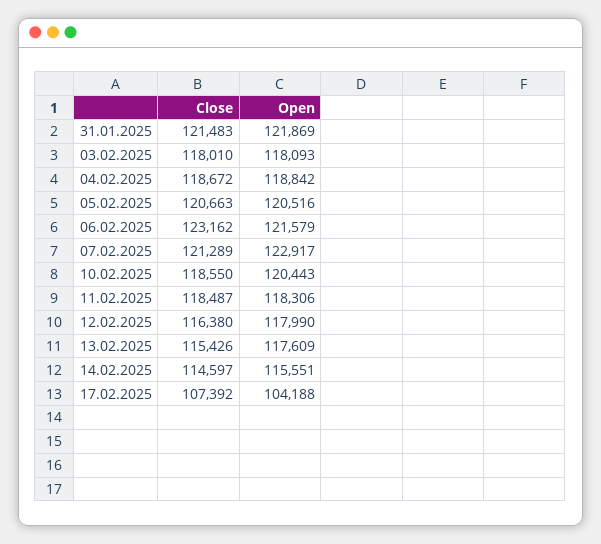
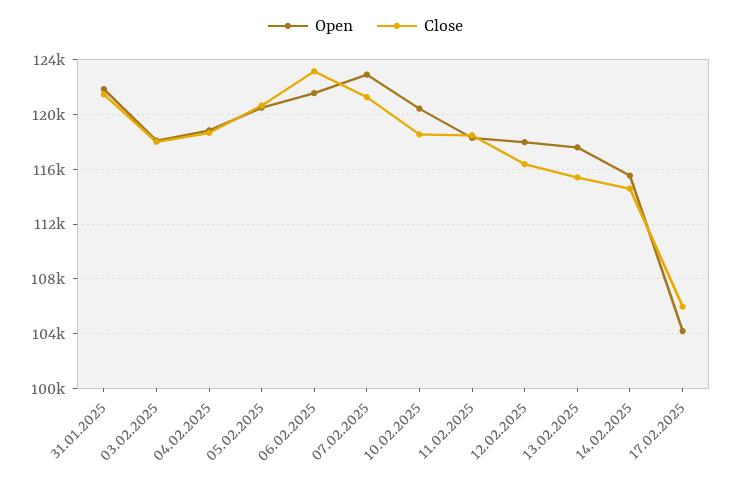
  {
    "Close": {
      "31.01.2025": 121483,
      "03.02.2025": 118010,
      "04.02.2025": 118672,
      "05.02.2025": 120663,
      "06.02.2025": 123162,
      "07.02.2025": 121289,
      "10.02.2025": 118550,
      "11.02.2025": 118487,
      "12.02.2025": 116380,
      "13.02.2025": 115426,
      "14.02.2025": 114597,
-     "17.02.2025": 107392
+     "17.02.2025": 106000
    },
    "Open": {
      "31.01.2025": 121869,
      "03.02.2025": 118093,
      "04.02.2025": 118842,
      "05.02.2025": 120516,
      "06.02.2025": 121579,
      "07.02.2025": 122917,
      "10.02.2025": 120443,
      "11.02.2025": 118306,
      "12.02.2025": 117990,
      "13.02.2025": 117609,
      "14.02.2025": 115551,
      "17.02.2025": 104188
    }
  }

